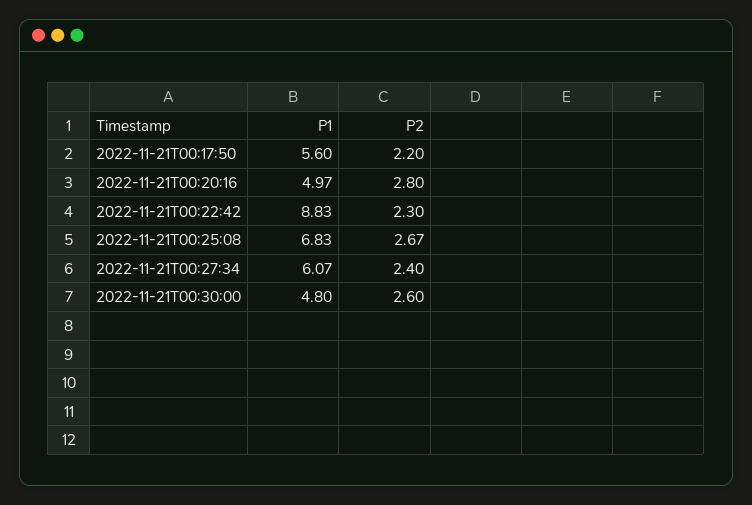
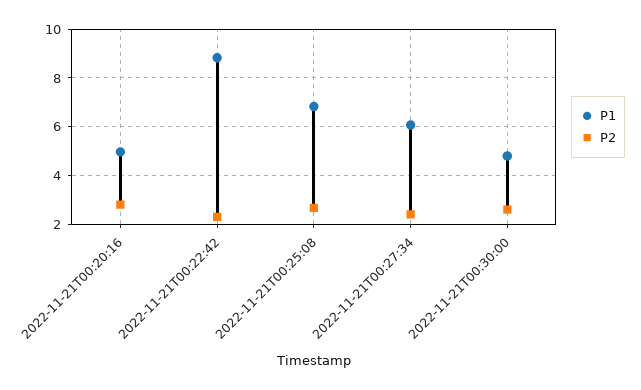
  {
    "P1": {
-     "2022-11-21T00:17:50": 5.6,
      "2022-11-21T00:20:16": 4.97,
      "2022-11-21T00:22:42": 8.83,
      "2022-11-21T00:25:08": 6.83,
      "2022-11-21T00:27:34": 6.07,
      "2022-11-21T00:30:00": 4.8
    },
    "P2": {
-     "2022-11-21T00:17:50": 2.2,
      "2022-11-21T00:20:16": 2.8,
      "2022-11-21T00:22:42": 2.3,
      "2022-11-21T00:25:08": 2.67,
      "2022-11-21T00:27:34": 2.4,
      "2022-11-21T00:30:00": 2.6
    }
  }

